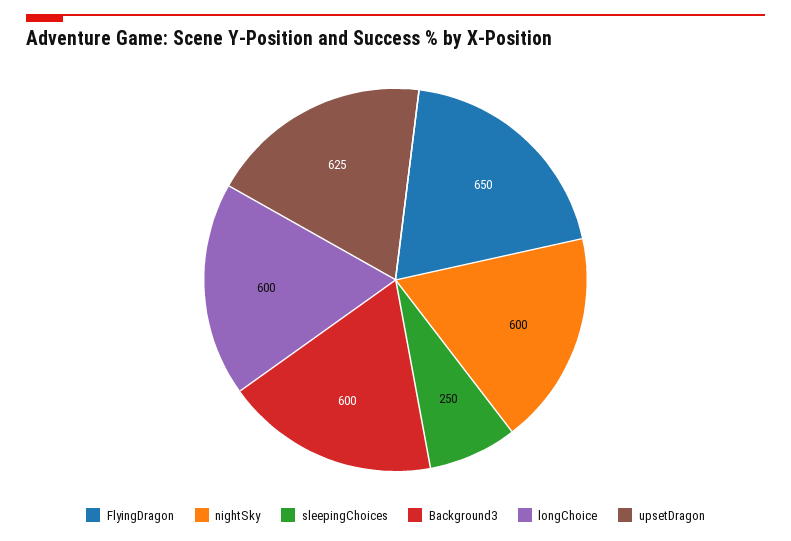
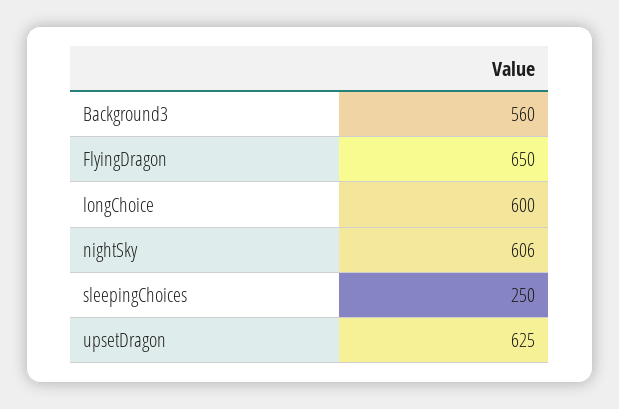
  {
    "FlyingDragon": 650,
-   "nightSky": 600,
+   "nightSky": 606,
    "sleepingChoices": 250,
-   "Background3": 600,
+   "Background3": 560,
    "longChoice": 600,
    "upsetDragon": 625
  }

